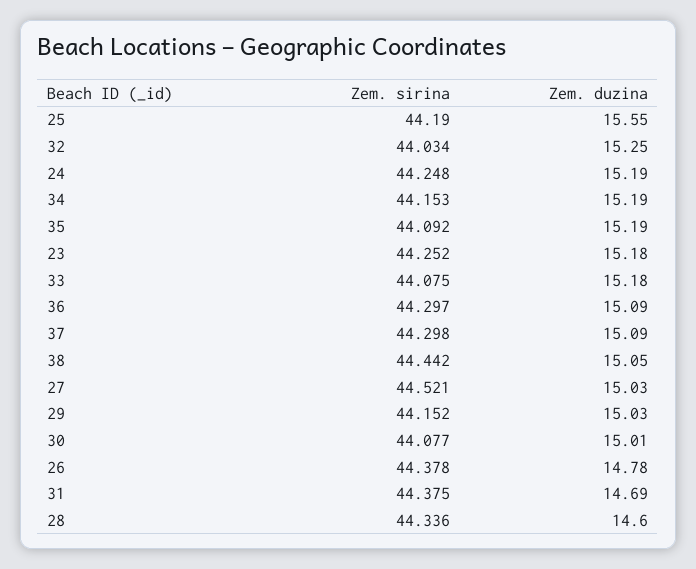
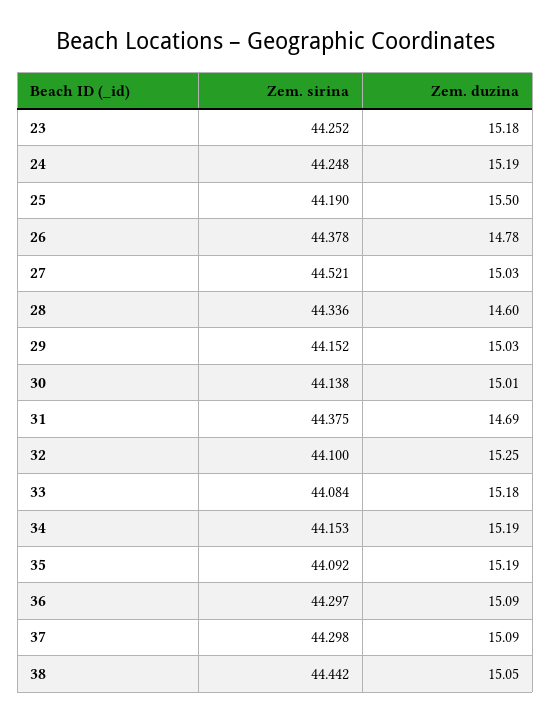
  {
    "Zem. sirina": {
      "25": 44.19,
-     "32": 44.034,
+     "32": 44.1,
      "24": 44.248,
      "34": 44.153,
      "35": 44.092,
      "23": 44.252,
-     "33": 44.075,
+     "33": 44.084,
      "36": 44.297,
      "37": 44.298,
      "38": 44.442,
      "27": 44.521,
      "29": 44.152,
-     "30": 44.077,
+     "30": 44.138,
      "26": 44.378,
      "31": 44.375,
      "28": 44.336
    },
    "Zem. duzina": {
-     "25": 15.55,
+     "25": 15.5,
      "32": 15.25,
      "24": 15.19,
      "34": 15.19,
      "35": 15.19,
      "23": 15.18,
      "33": 15.18,
      "36": 15.09,
      "37": 15.09,
      "38": 15.05,
      "27": 15.03,
      "29": 15.03,
      "30": 15.01,
      "26": 14.78,
      "31": 14.69,
      "28": 14.6
    }
  }

